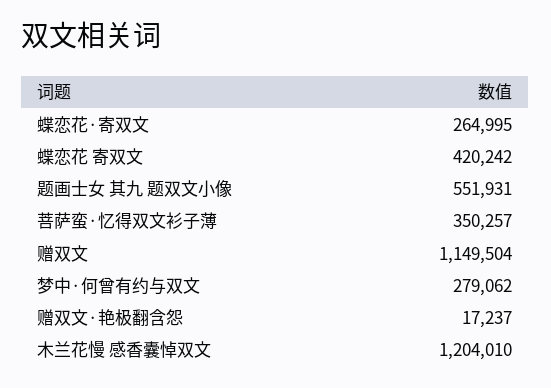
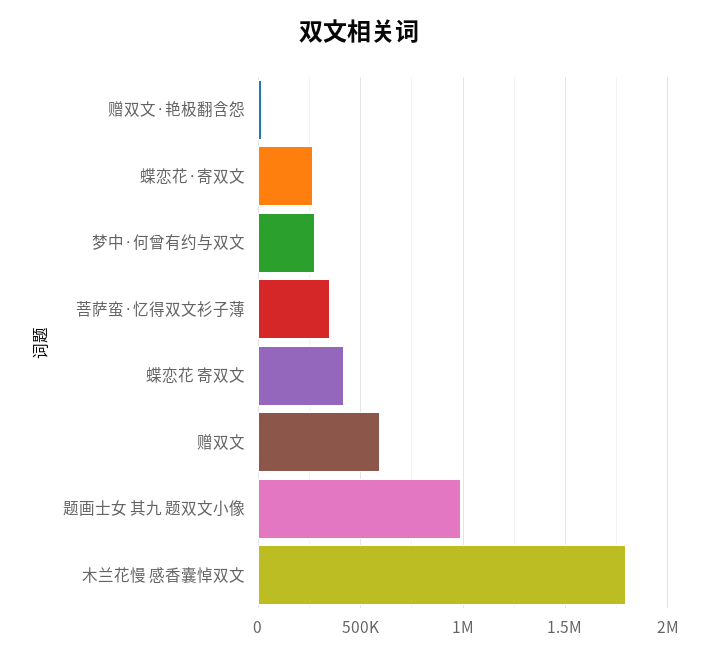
  {
    "蝶恋花·寄双文": 264995,
    "蝶恋花 寄双文": 420242,
-   "题画士女 其九 题双文小像": 551931,
+   "题画士女 其九 题双文小像": 1000000,
    "菩萨蛮·忆得双文衫子薄": 350257,
-   "赠双文": 1149504,
+   "赠双文": 600000,
    "梦中·何曾有约与双文": 279062,
    "赠双文·艳极翻含怨": 17237,
-   "木兰花慢 感香囊悼双文": 1204010
+   "木兰花慢 感香囊悼双文": 1800000
  }

